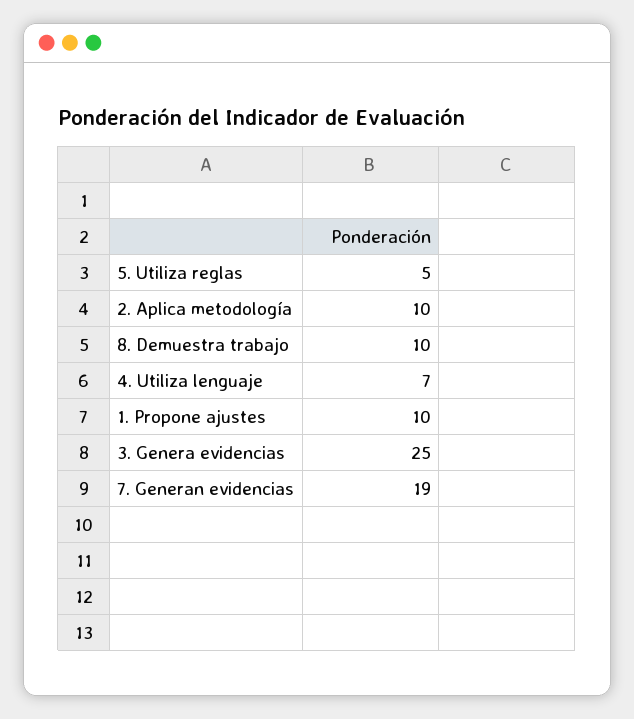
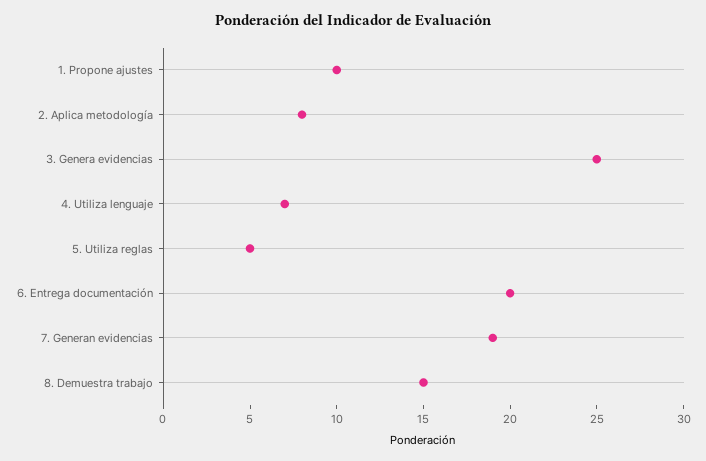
  {
    "5. Utiliza reglas": 5,
-   "2. Aplica metodología": 10,
+   "2. Aplica metodología": 8,
-   "8. Demuestra trabajo": 10,
+   "8. Demuestra trabajo": 15,
    "4. Utiliza lenguaje": 7,
    "1. Propone ajustes": 10,
    "3. Genera evidencias": 25,
-   "7. Generan evidencias": 19
+   "7. Generan evidencias": 19,
+   "6. Entrega documentación": 20
  }

